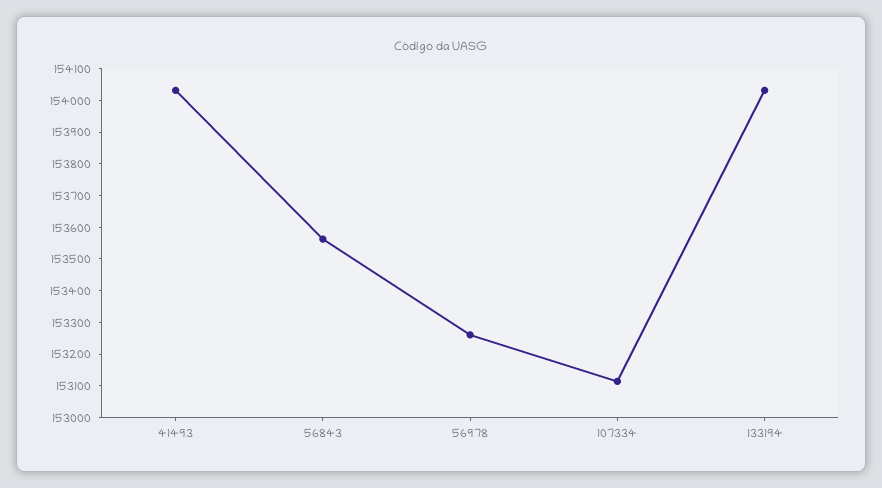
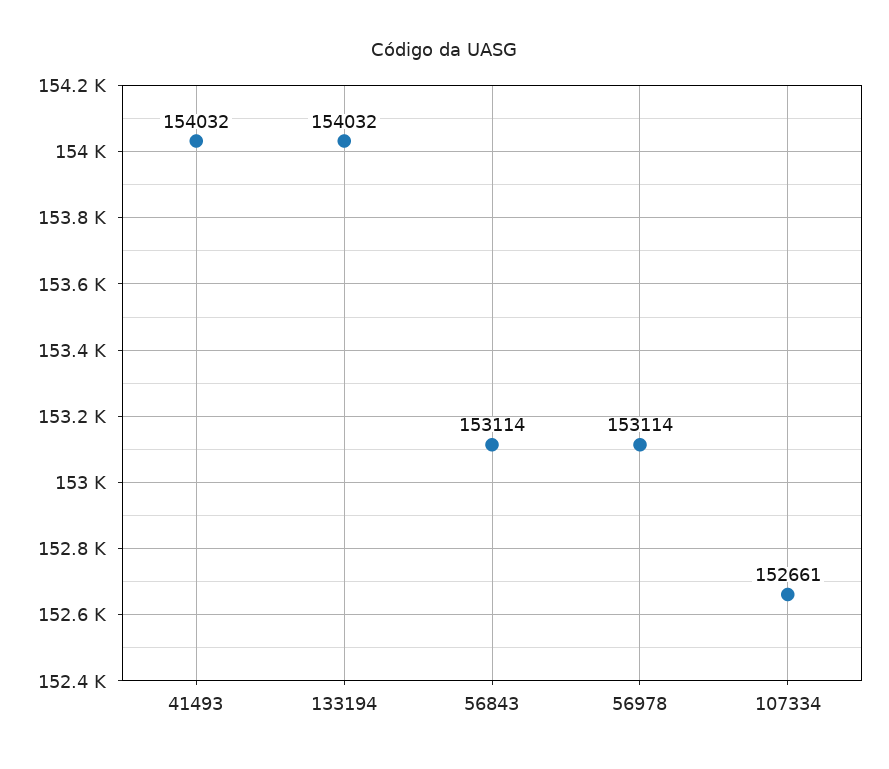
  {
    "41493": 154032,
-   "56843": 153550,
+   "56843": 153114,
-   "56978": 153250,
+   "56978": 153114,
-   "107334": 153100,
+   "107334": 152661,
    "133194": 154032
  }

